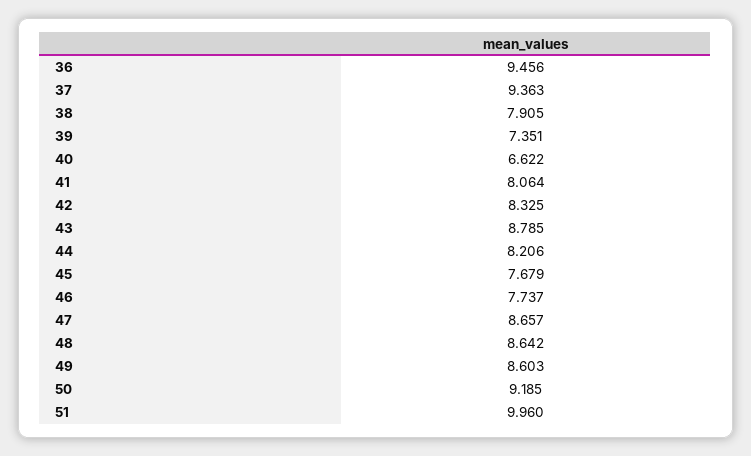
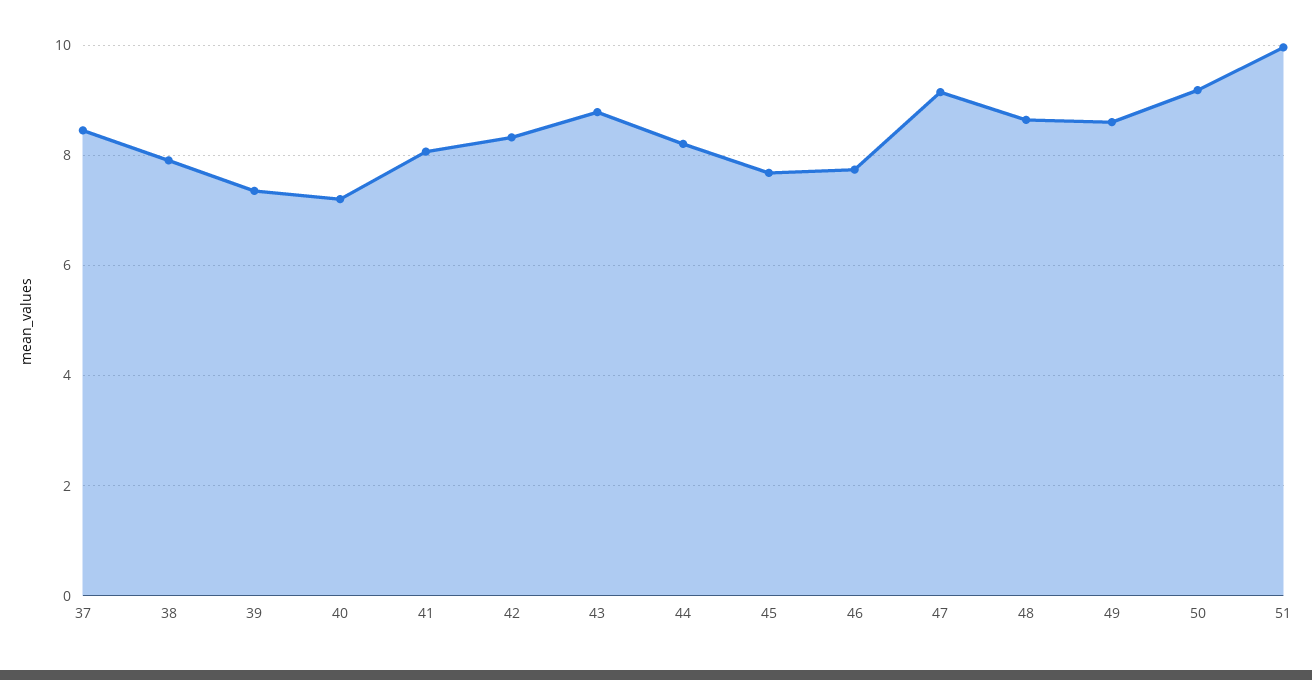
  {
-   "36": 9.456,
-   "37": 9.363,
+   "37": 8.4,
    "38": 7.905,
    "39": 7.351,
-   "40": 6.622,
+   "40": 7.2,
    "41": 8.064,
    "42": 8.325,
    "43": 8.785,
    "44": 8.206,
    "45": 7.679,
    "46": 7.737,
-   "47": 8.657,
+   "47": 9.2,
    "48": 8.642,
    "49": 8.603,
    "50": 9.185,
    "51": 9.96
  }

